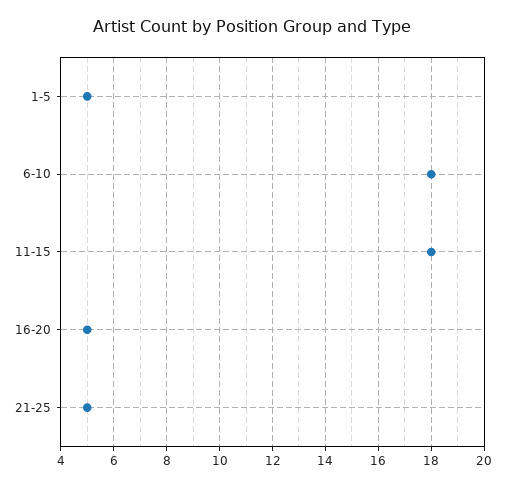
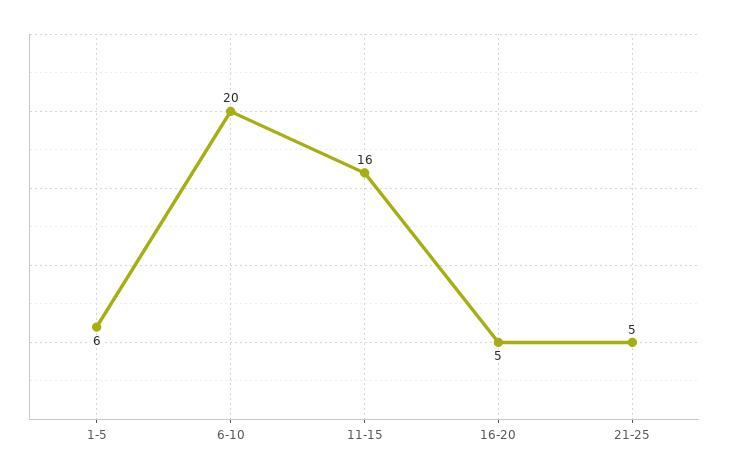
  {
-   "1-5": 5,
+   "1-5": 6,
-   "6-10": 18,
+   "6-10": 20,
-   "11-15": 18,
+   "11-15": 16,
    "16-20": 5,
    "21-25": 5
  }

